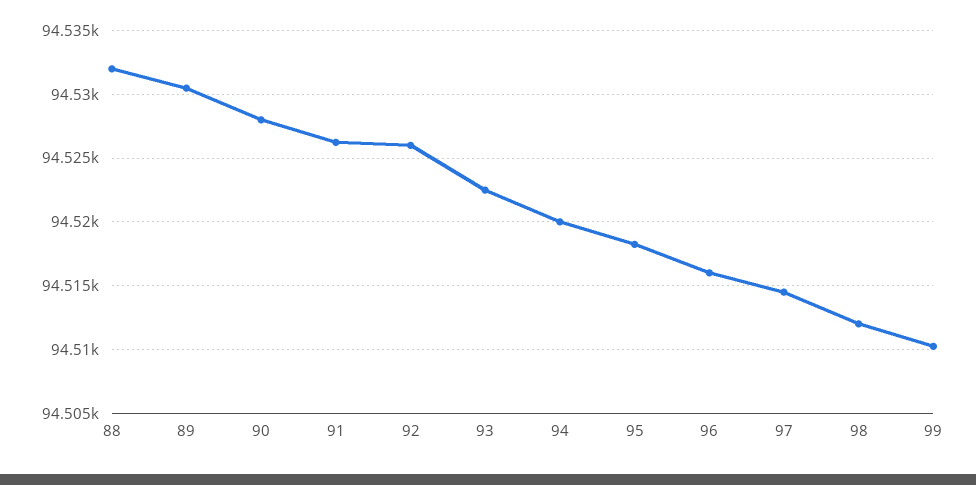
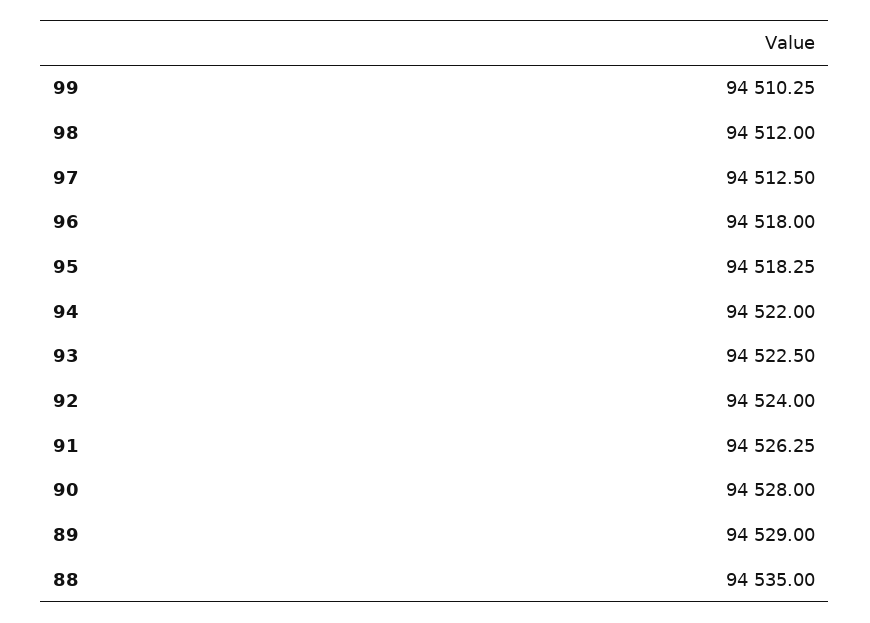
  {
-   "88": 94532,
+   "88": 94535,
-   "89": 94530.5,
+   "89": 94529,
    "90": 94528,
    "91": 94526.25,
-   "92": 94526,
+   "92": 94524,
    "93": 94522.5,
-   "94": 94520,
+   "94": 94522,
    "95": 94518.25,
-   "96": 94516,
+   "96": 94518,
-   "97": 94514.5,
+   "97": 94512.5,
    "98": 94512,
    "99": 94510.25
  }

